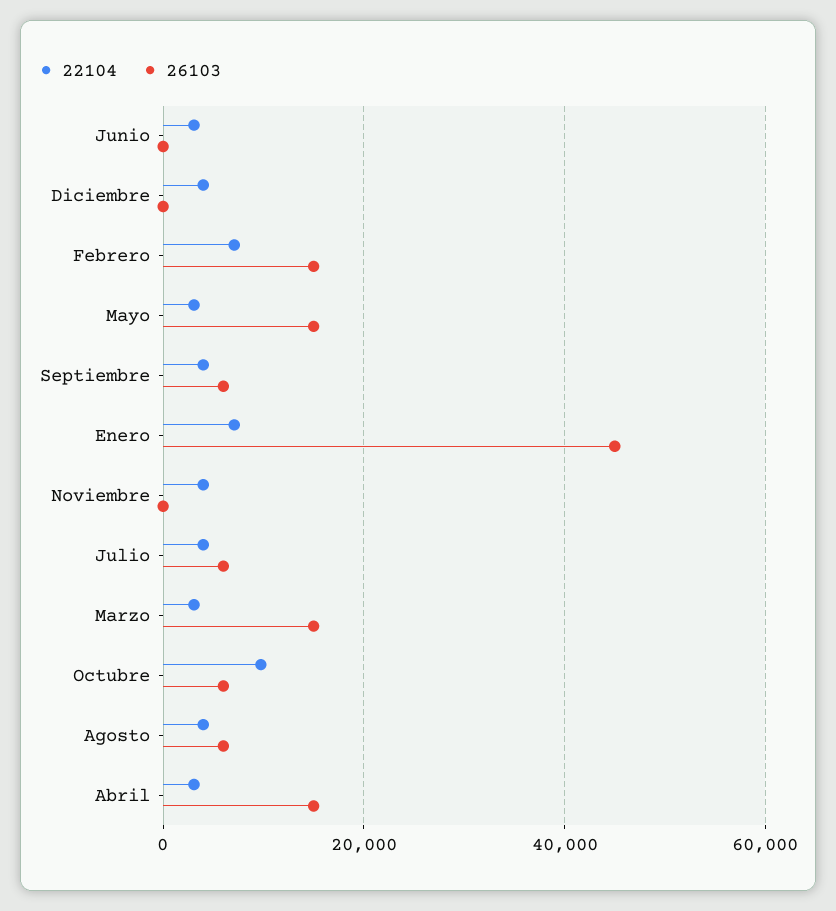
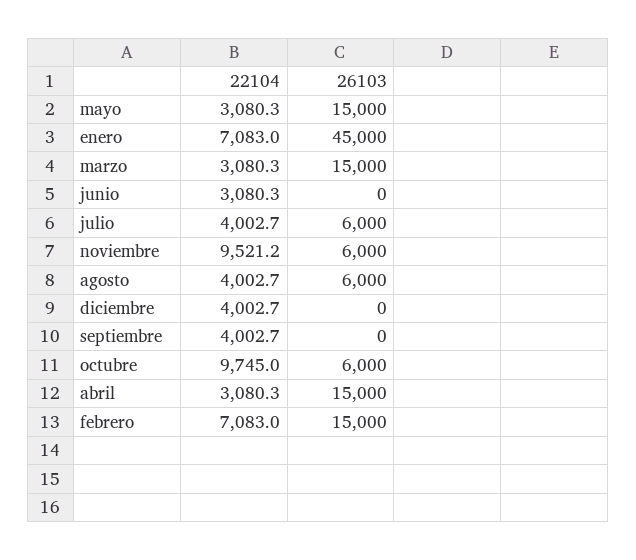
  {
    "22104": {
      "Junio": 3080.3,
      "Diciembre": 4002.7,
      "Febrero": 7083,
      "Mayo": 3080.3,
      "Septiembre": 4002.7,
      "Enero": 7083,
-     "Noviembre": 4000,
+     "Noviembre": 9521.2,
      "Julio": 4002.7,
      "Marzo": 3080.3,
      "Octubre": 9745,
      "Agosto": 4002.7,
      "Abril": 3080.3
    },
    "26103": {
      "Junio": 0,
      "Diciembre": 0,
      "Febrero": 15000,
      "Mayo": 15000,
-     "Septiembre": 6000,
+     "Septiembre": 0,
      "Enero": 45000,
-     "Noviembre": 0,
+     "Noviembre": 6000,
      "Julio": 6000,
      "Marzo": 15000,
      "Octubre": 6000,
      "Agosto": 6000,
      "Abril": 15000
    }
  }

